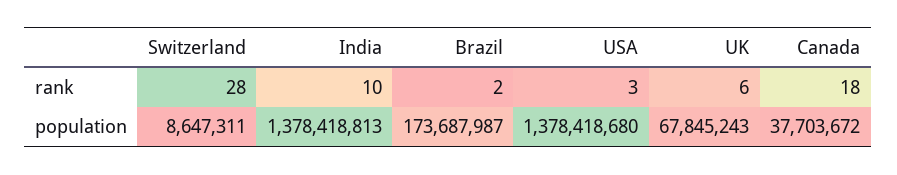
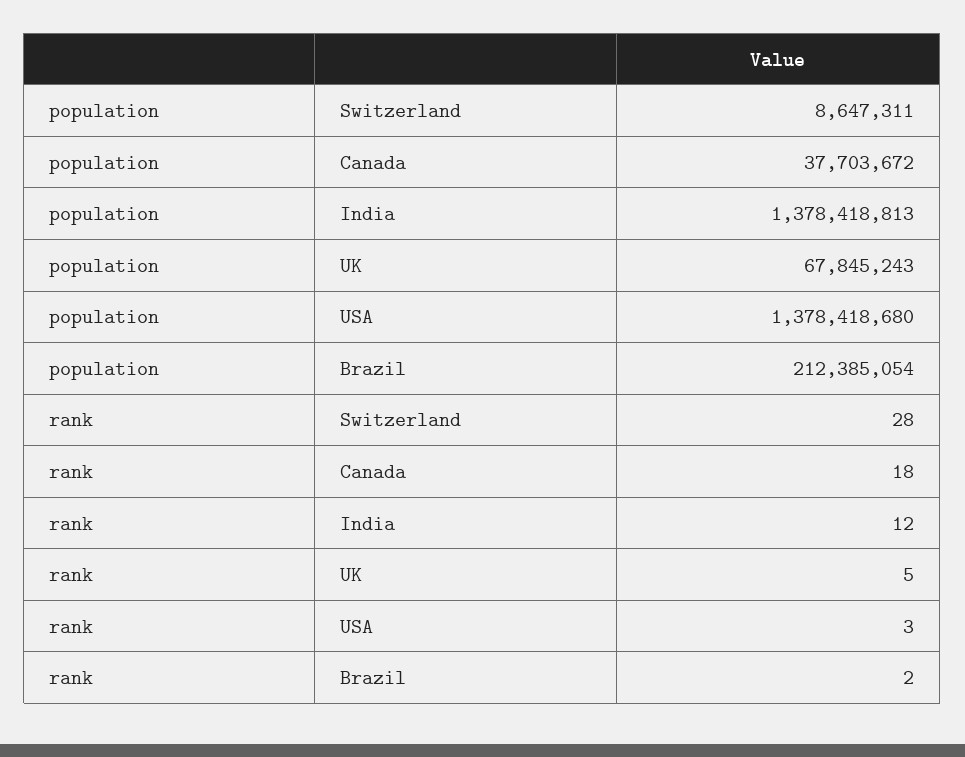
  {
    "Switzerland": {
      "rank": 28,
      "population": 8647311
    },
    "India": {
-     "rank": 10,
+     "rank": 12,
      "population": 1378418813
    },
    "Brazil": {
      "rank": 2,
-     "population": 173687987
+     "population": 212385054
    },
    "USA": {
      "rank": 3,
      "population": 1378418680
    },
    "UK": {
-     "rank": 6,
+     "rank": 5,
      "population": 67845243
    },
    "Canada": {
      "rank": 18,
      "population": 37703672
    }
  }

